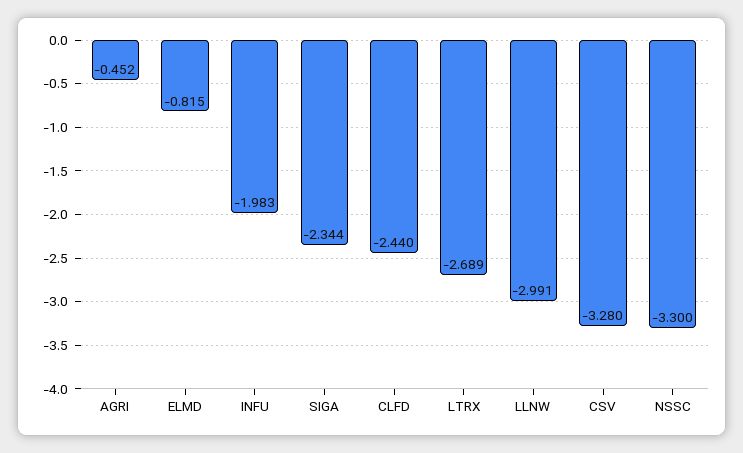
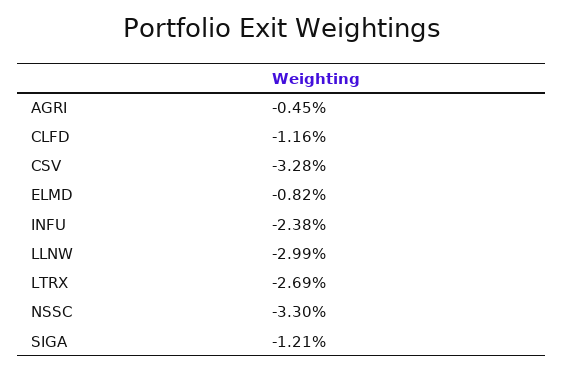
  {
    "AGRI": -0.452,
    "ELMD": -0.815,
-   "INFU": -1.983,
+   "INFU": -2.38,
-   "SIGA": -2.344,
+   "SIGA": -1.21,
-   "CLFD": -2.44,
+   "CLFD": -1.16,
    "LTRX": -2.689,
    "LLNW": -2.991,
    "CSV": -3.28,
    "NSSC": -3.3
  }

